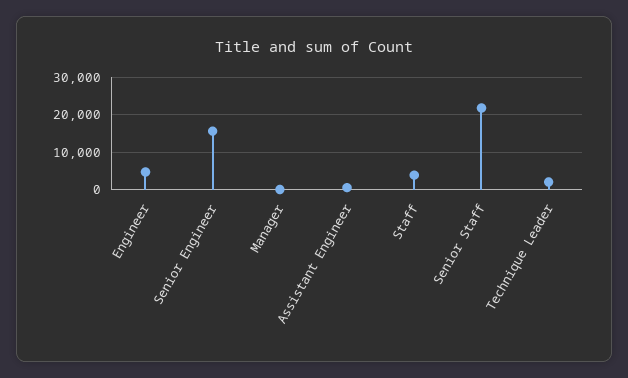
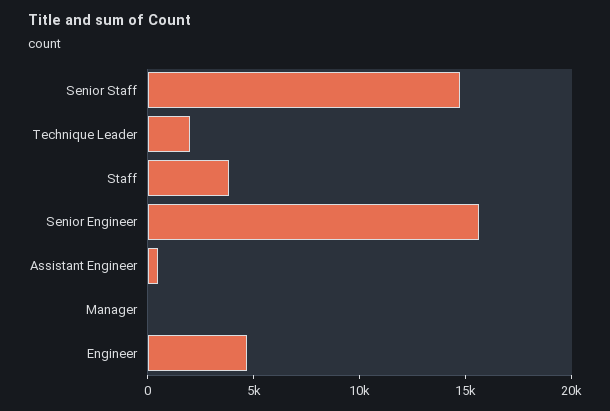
  {
    "Engineer": 5000,
    "Senior Engineer": 16000,
    "Manager": 0,
    "Assistant Engineer": 1000,
    "Staff": 4000,
-   "Senior Staff": 22000,
+   "Senior Staff": 15000,
    "Technique Leader": 2000
  }

